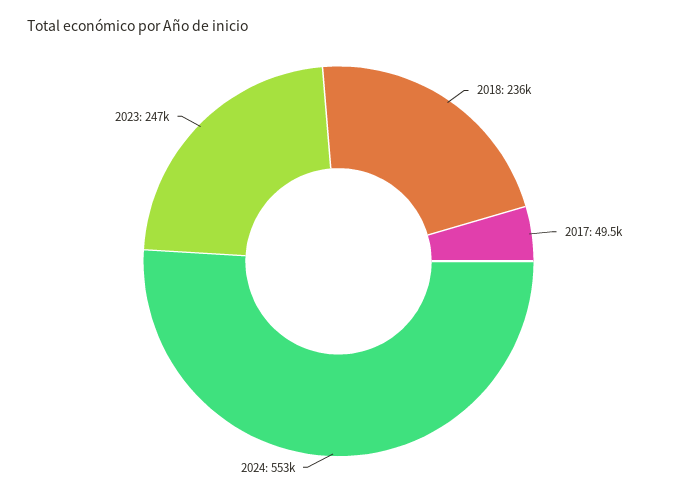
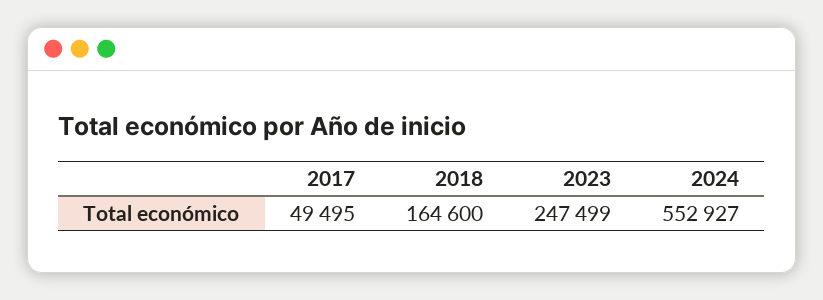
  {
-   "2018": 236000,
+   "2018": 164600,
    "2017": 49495,
    "2024": 552927,
    "2023": 247499
  }

